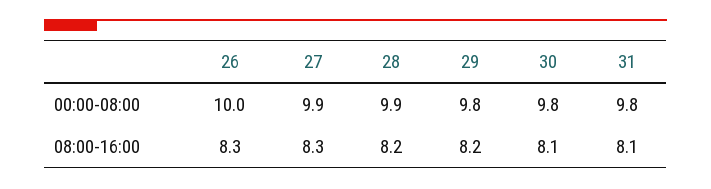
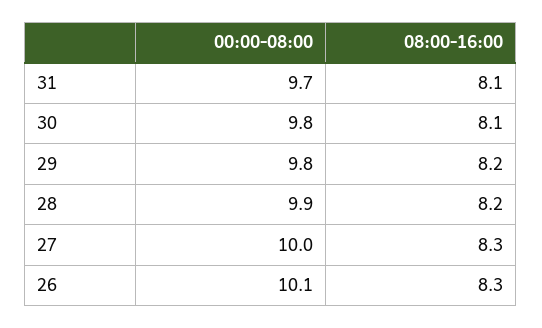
  {
    "26": {
-     "00:00-08:00": 10,
+     "00:00-08:00": 10.1,
      "08:00-16:00": 8.3
    },
    "27": {
-     "00:00-08:00": 9.9,
+     "00:00-08:00": 10,
      "08:00-16:00": 8.3
    },
    "28": {
      "00:00-08:00": 9.9,
      "08:00-16:00": 8.2
    },
    "29": {
      "00:00-08:00": 9.8,
      "08:00-16:00": 8.2
    },
    "30": {
      "00:00-08:00": 9.8,
      "08:00-16:00": 8.1
    },
    "31": {
-     "00:00-08:00": 9.8,
+     "00:00-08:00": 9.7,
      "08:00-16:00": 8.1
    }
  }

